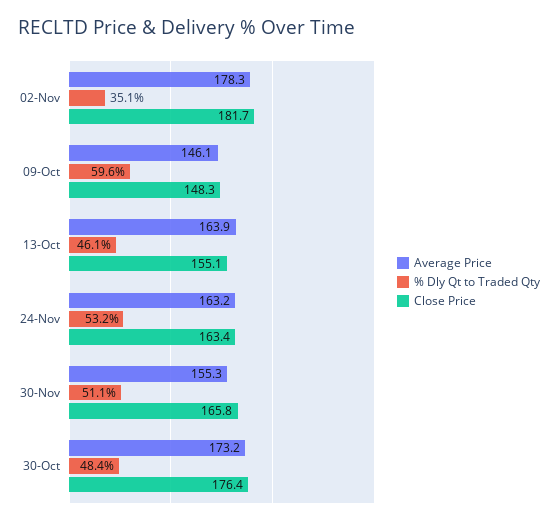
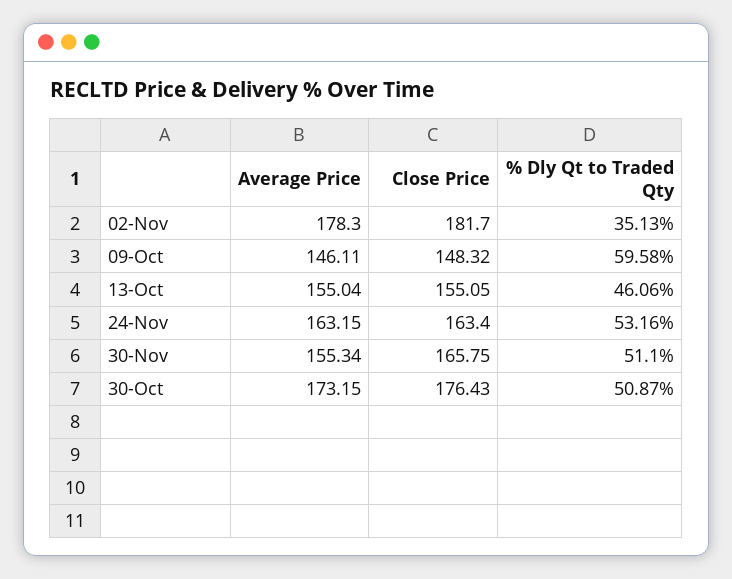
  {
    "Average Price": {
      "02-Nov": 178.3,
      "09-Oct": 146.11,
-     "13-Oct": 163.9,
+     "13-Oct": 155.04,
      "24-Nov": 163.15,
      "30-Nov": 155.34,
      "30-Oct": 173.15
    },
    "% Dly Qt to Traded Qty": {
      "02-Nov": 35.13,
      "09-Oct": 59.58,
      "13-Oct": 46.06,
      "24-Nov": 53.16,
      "30-Nov": 51.1,
-     "30-Oct": 48.4
+     "30-Oct": 50.87
    },
    "Close Price": {
      "02-Nov": 181.7,
      "09-Oct": 148.32,
      "13-Oct": 155.05,
      "24-Nov": 163.4,
      "30-Nov": 165.75,
      "30-Oct": 176.43
    }
  }

